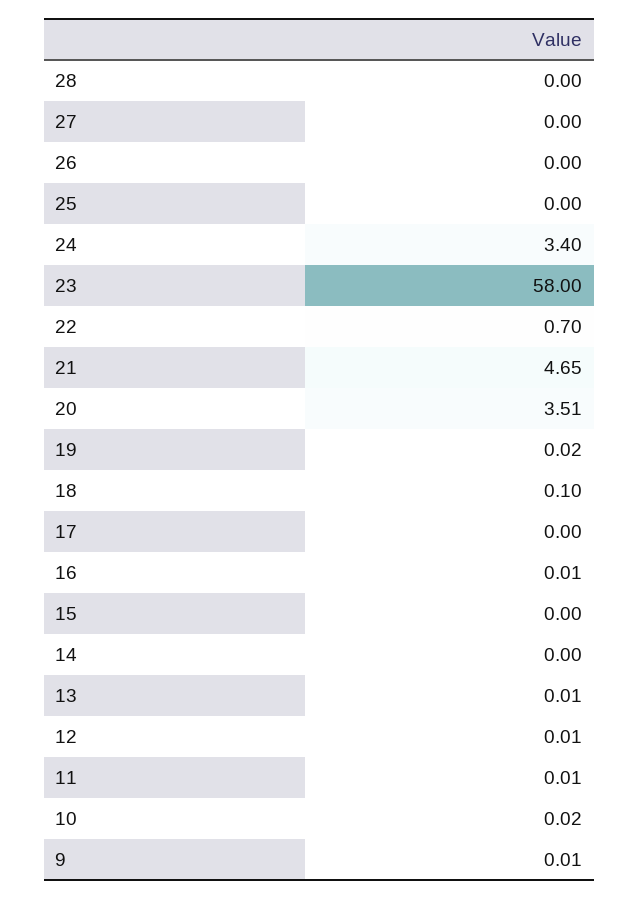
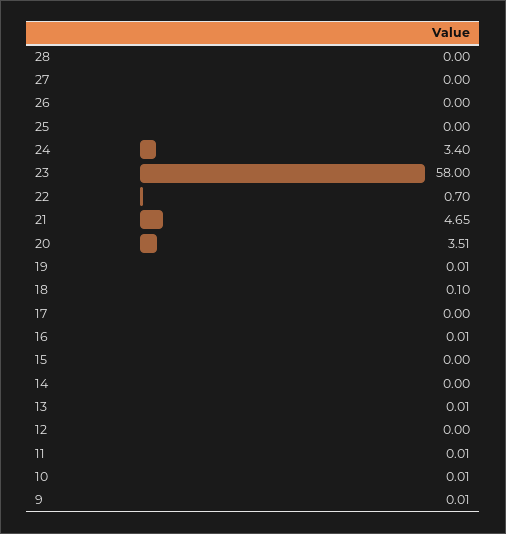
  {
    "28": 0,
    "27": 0,
    "26": 0,
    "25": 0,
    "24": 3.4,
    "23": 58,
    "22": 0.7,
    "21": 4.65,
    "20": 3.51,
-   "19": 0.02,
+   "19": 0.01,
    "18": 0.1,
    "17": 0,
    "16": 0.01,
    "15": 0,
    "14": 0,
    "13": 0.01,
-   "12": 0.01,
+   "12": 0,
    "11": 0.01,
-   "10": 0.02,
+   "10": 0.01,
    "9": 0.01
  }

